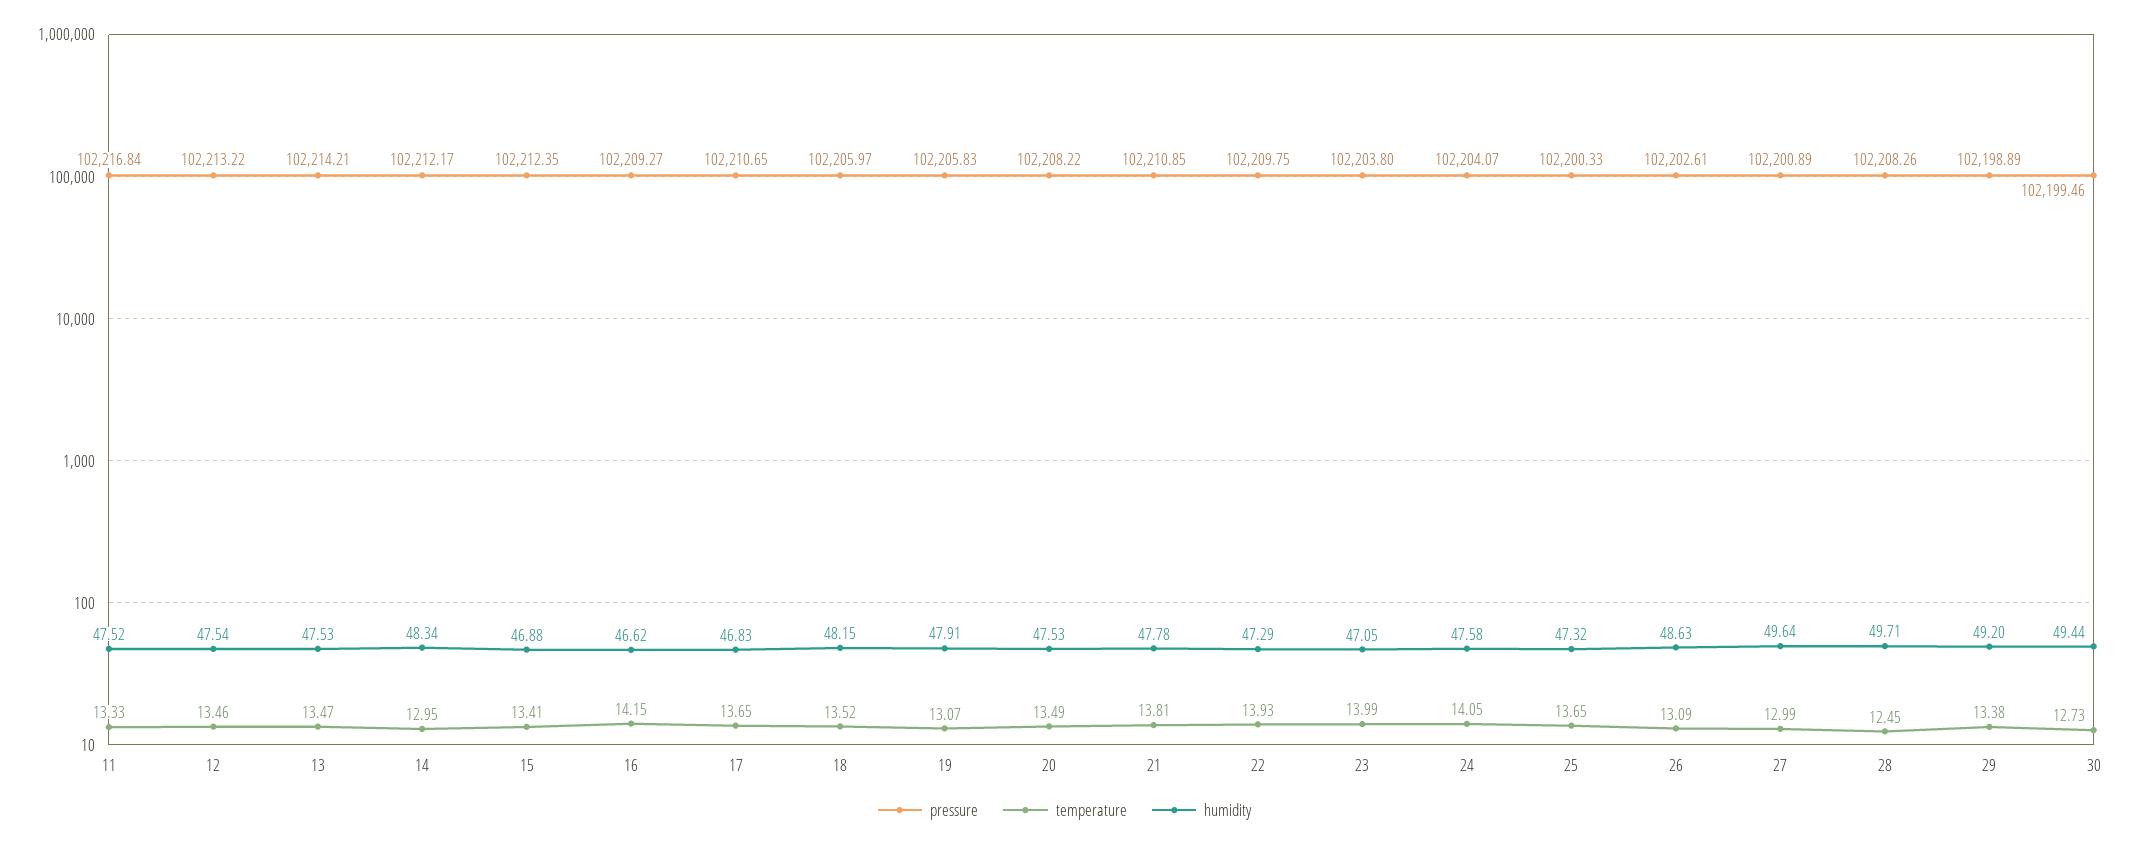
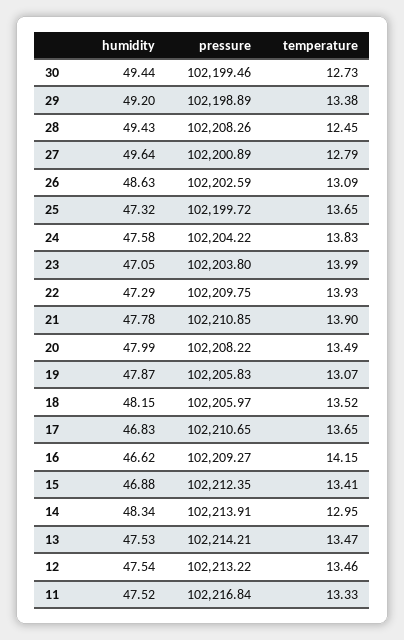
  {
    "pressure": {
      "11": 102216.84,
      "12": 102213.22,
      "13": 102214.21,
-     "14": 102212.17,
+     "14": 102213.91,
      "15": 102212.35,
      "16": 102209.27,
      "17": 102210.65,
      "18": 102205.97,
      "19": 102205.83,
      "20": 102208.22,
      "21": 102210.85,
      "22": 102209.75,
      "23": 102203.8,
-     "24": 102204.07,
+     "24": 102204.22,
-     "25": 102200.33,
+     "25": 102199.72,
-     "26": 102202.61,
+     "26": 102202.59,
      "27": 102200.89,
      "28": 102208.26,
      "29": 102198.89,
      "30": 102199.46
    },
    "temperature": {
      "11": 13.33,
      "12": 13.46,
      "13": 13.47,
      "14": 12.95,
      "15": 13.41,
      "16": 14.15,
      "17": 13.65,
      "18": 13.52,
      "19": 13.07,
      "20": 13.49,
-     "21": 13.81,
+     "21": 13.9,
      "22": 13.93,
      "23": 13.99,
-     "24": 14.05,
+     "24": 13.83,
      "25": 13.65,
      "26": 13.09,
-     "27": 12.99,
+     "27": 12.79,
      "28": 12.45,
      "29": 13.38,
      "30": 12.73
    },
    "humidity": {
      "11": 47.52,
      "12": 47.54,
      "13": 47.53,
      "14": 48.34,
      "15": 46.88,
      "16": 46.62,
      "17": 46.83,
      "18": 48.15,
-     "19": 47.91,
+     "19": 47.87,
-     "20": 47.53,
+     "20": 47.99,
      "21": 47.78,
      "22": 47.29,
      "23": 47.05,
      "24": 47.58,
      "25": 47.32,
      "26": 48.63,
      "27": 49.64,
-     "28": 49.71,
+     "28": 49.43,
      "29": 49.2,
      "30": 49.44
    }
  }

